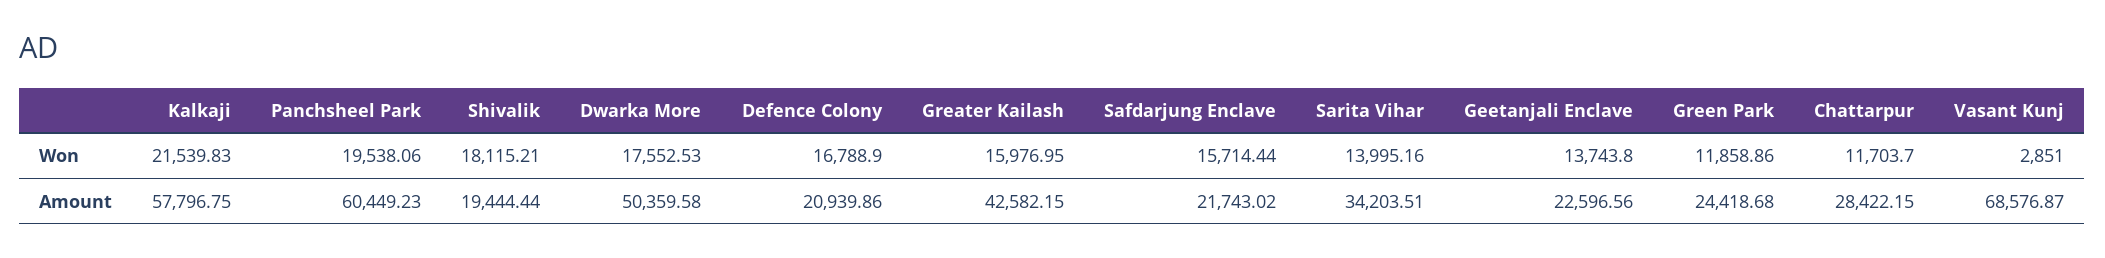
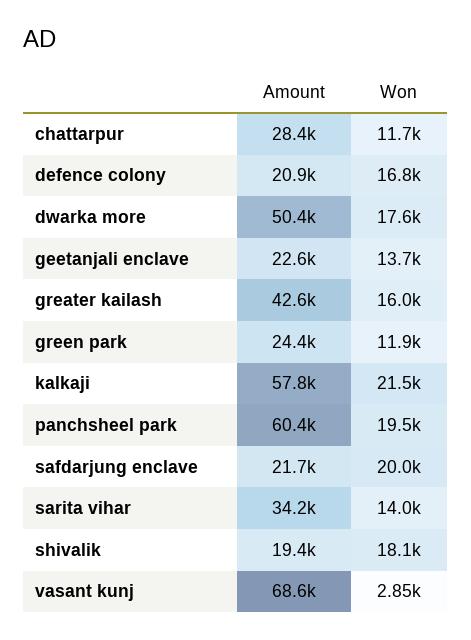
  {
    "Kalkaji": {
      "Won": 21539.83,
      "Amount": 57796.75
    },
    "Panchsheel Park": {
      "Won": 19538.06,
      "Amount": 60449.23
    },
    "Shivalik": {
      "Won": 18115.21,
      "Amount": 19444.44
    },
    "Dwarka More": {
      "Won": 17552.53,
      "Amount": 50359.58
    },
    "Defence Colony": {
      "Won": 16788.9,
      "Amount": 20939.86
    },
    "Greater Kailash": {
      "Won": 15976.95,
      "Amount": 42582.15
    },
    "Safdarjung Enclave": {
-     "Won": 15714.44,
+     "Won": 20000,
      "Amount": 21743.02
    },
    "Sarita Vihar": {
      "Won": 13995.16,
      "Amount": 34203.51
    },
    "Geetanjali Enclave": {
      "Won": 13743.8,
      "Amount": 22596.56
    },
    "Green Park": {
      "Won": 11858.86,
      "Amount": 24418.68
    },
    "Chattarpur": {
      "Won": 11703.7,
      "Amount": 28422.15
    },
    "Vasant Kunj": {
      "Won": 2851,
      "Amount": 68576.87
    }
  }

